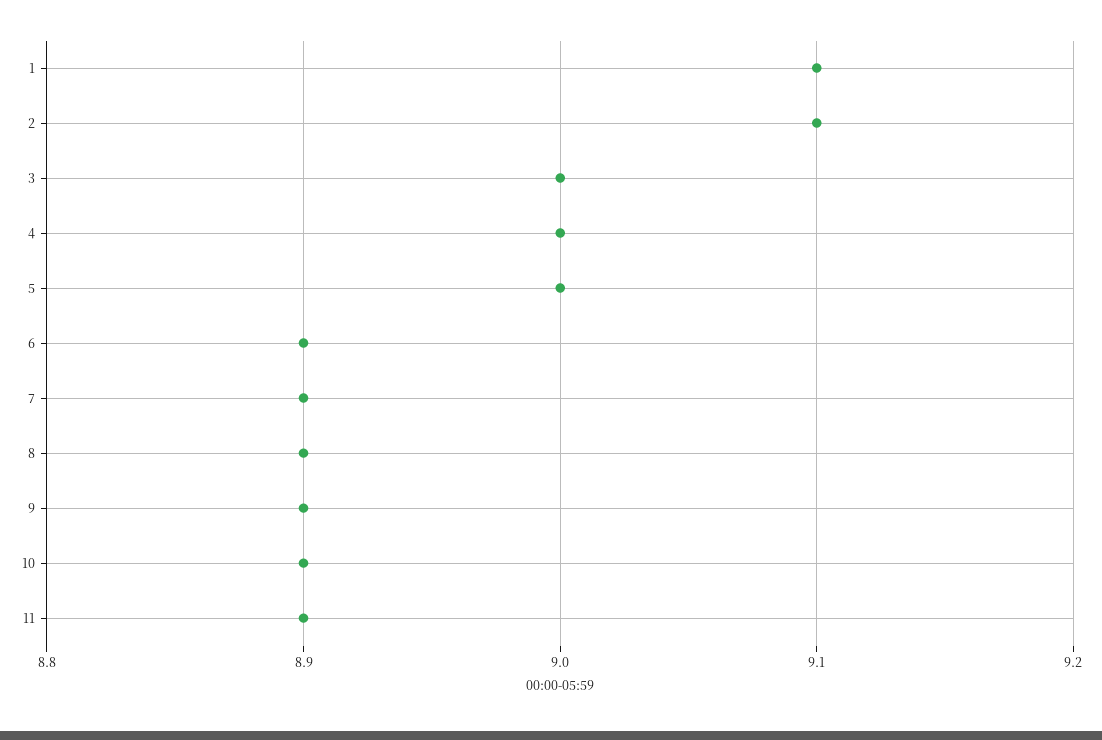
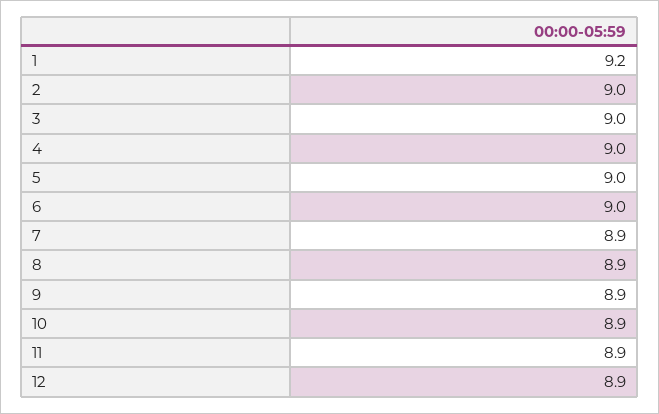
  {
-   "1": 9.1,
+   "1": 9.2,
-   "2": 9.1,
+   "2": 9,
    "3": 9,
    "4": 9,
    "5": 9,
-   "6": 8.9,
+   "6": 9,
    "7": 8.9,
    "8": 8.9,
    "9": 8.9,
    "10": 8.9,
-   "11": 8.9
+   "11": 8.9,
+   "12": 8.9
  }

